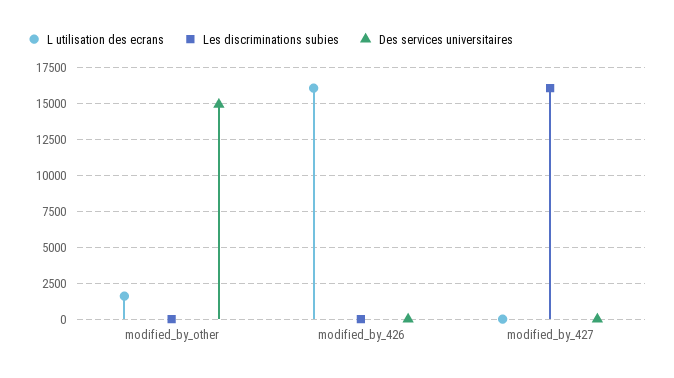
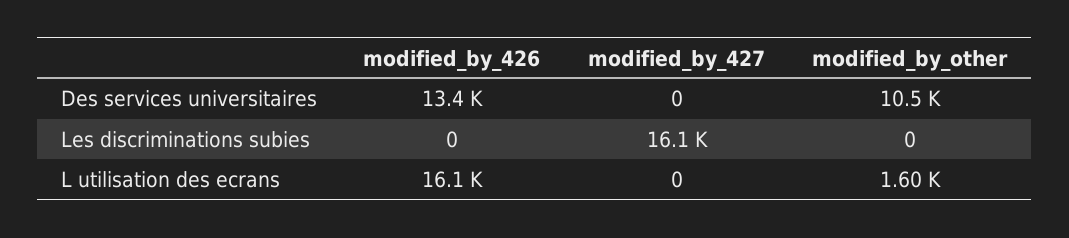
  {
    "L utilisation des ecrans": {
      "modified_by_other": 1600,
      "modified_by_426": 16100,
      "modified_by_427": 0
    },
    "Les discriminations subies": {
      "modified_by_other": 0,
      "modified_by_426": 0,
      "modified_by_427": 16100
    },
    "Des services universitaires": {
-     "modified_by_other": 15000,
+     "modified_by_other": 10500,
-     "modified_by_426": 0,
+     "modified_by_426": 13400,
      "modified_by_427": 0
    }
  }

